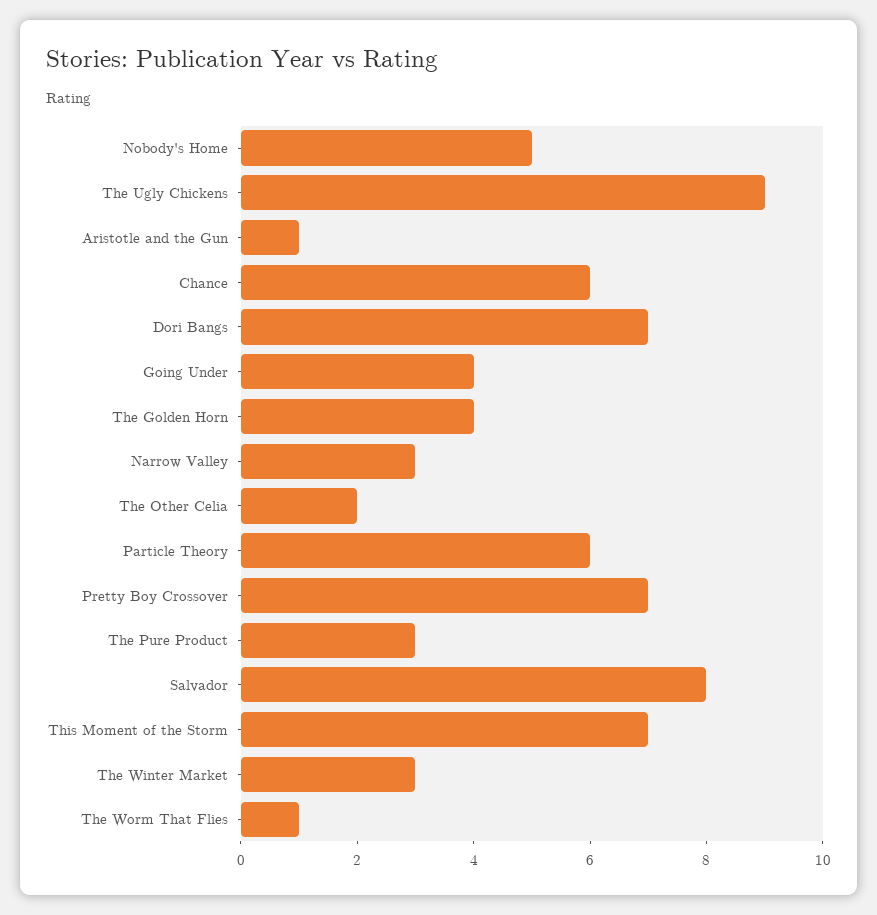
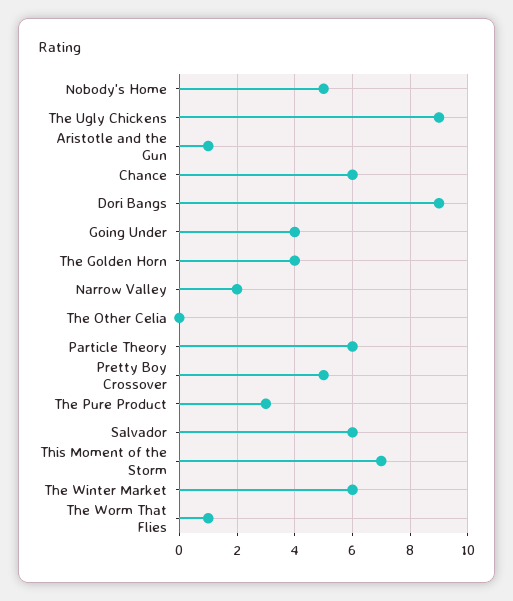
  {
    "Nobody's Home": 5,
    "The Ugly Chickens": 9,
    "Aristotle and the Gun": 1,
    "Chance": 6,
-   "Dori Bangs": 7,
+   "Dori Bangs": 9,
    "Going Under": 4,
    "The Golden Horn": 4,
-   "Narrow Valley": 3,
+   "Narrow Valley": 2,
-   "The Other Celia": 2,
+   "The Other Celia": 0,
    "Particle Theory": 6,
-   "Pretty Boy Crossover": 7,
+   "Pretty Boy Crossover": 5,
    "The Pure Product": 3,
-   "Salvador": 8,
+   "Salvador": 6,
    "This Moment of the Storm": 7,
-   "The Winter Market": 3,
+   "The Winter Market": 6,
    "The Worm That Flies": 1
  }

